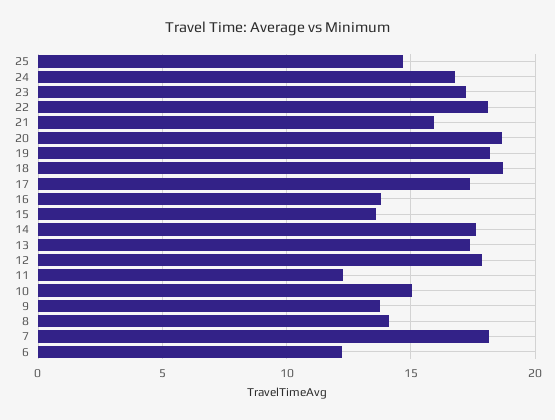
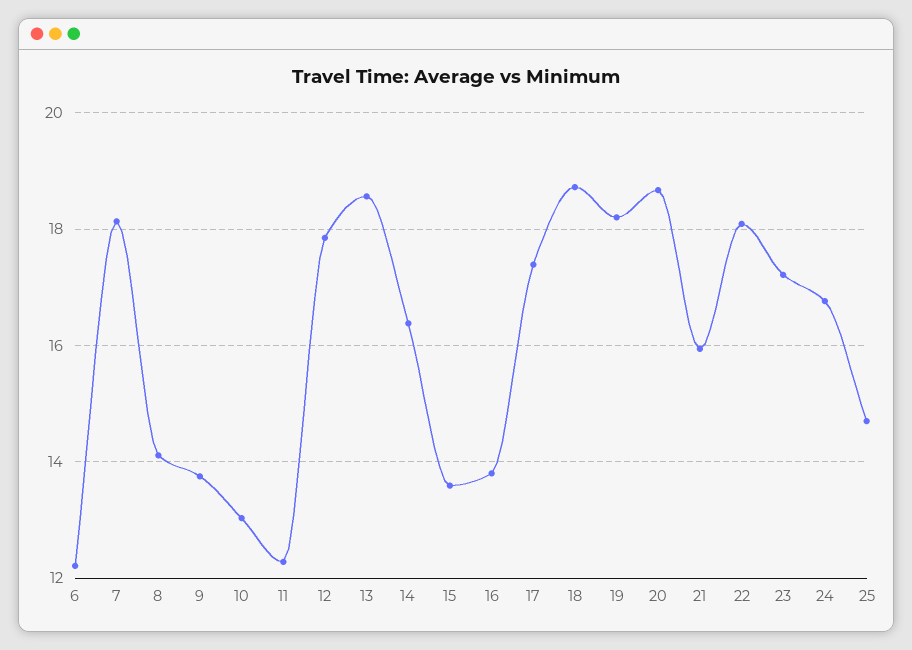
  {
    "25": 14.8,
    "24": 16.8,
    "23": 17.2,
    "22": 18,
    "21": 16,
    "20": 18.6,
    "19": 18.2,
    "18": 18.8,
    "17": 17.4,
    "16": 13.8,
    "15": 13.6,
-   "14": 17.5,
+   "14": 16.4,
-   "13": 17.5,
+   "13": 18.6,
    "12": 17.8,
    "11": 12.2,
-   "10": 15,
+   "10": 13,
    "9": 13.8,
    "8": 14.2,
    "7": 18.2,
    "6": 12.2
  }

